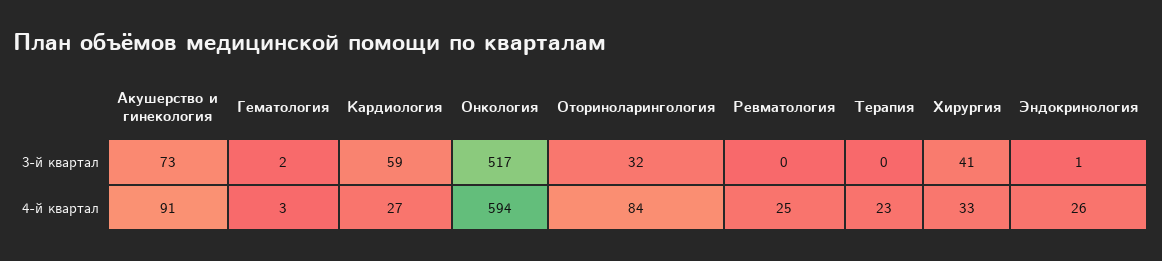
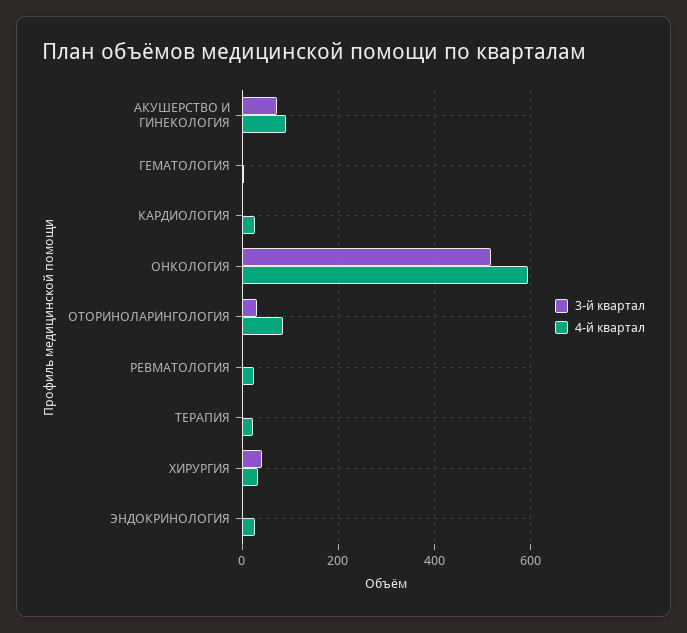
  {
    "3-й квартал": {
      "Акушерство и гинекология": 73,
      "Гематология": 2,
-     "Кардиология": 59,
+     "Кардиология": 0,
      "Онкология": 517,
      "Оториноларингология": 32,
      "Ревматология": 0,
      "Терапия": 0,
      "Хирургия": 41,
      "Эндокринология": 1
    },
    "4-й квартал": {
      "Акушерство и гинекология": 91,
      "Гематология": 3,
      "Кардиология": 27,
      "Онкология": 594,
      "Оториноларингология": 84,
      "Ревматология": 25,
      "Терапия": 23,
      "Хирургия": 33,
      "Эндокринология": 26
    }
  }

